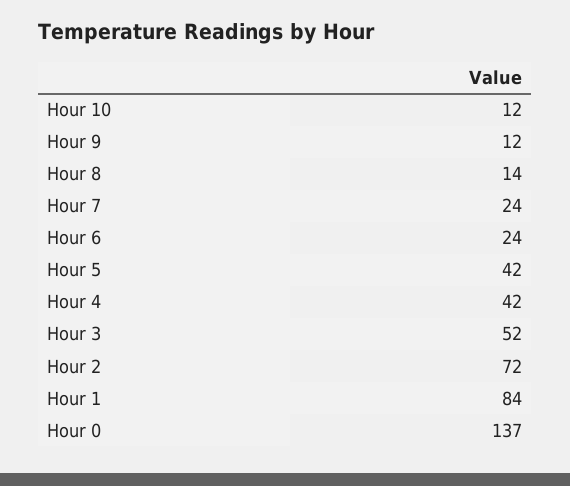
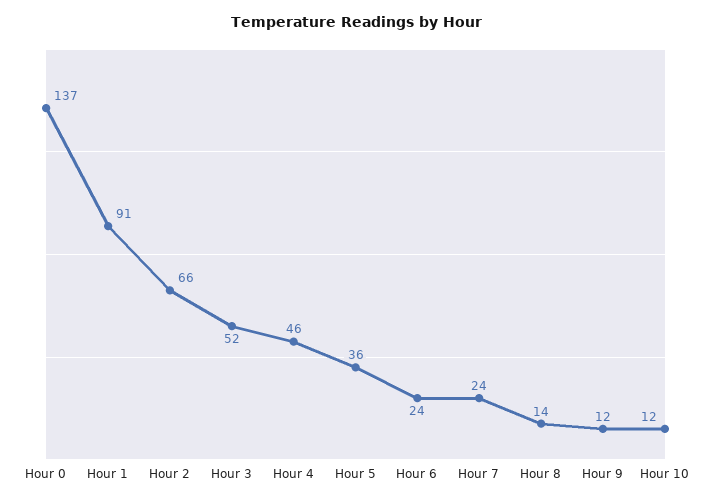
  {
    "Hour 10": 12,
    "Hour 9": 12,
    "Hour 8": 14,
    "Hour 7": 24,
    "Hour 6": 24,
-   "Hour 5": 42,
+   "Hour 5": 36,
-   "Hour 4": 42,
+   "Hour 4": 46,
    "Hour 3": 52,
-   "Hour 2": 72,
+   "Hour 2": 66,
-   "Hour 1": 84,
+   "Hour 1": 91,
    "Hour 0": 137
  }

